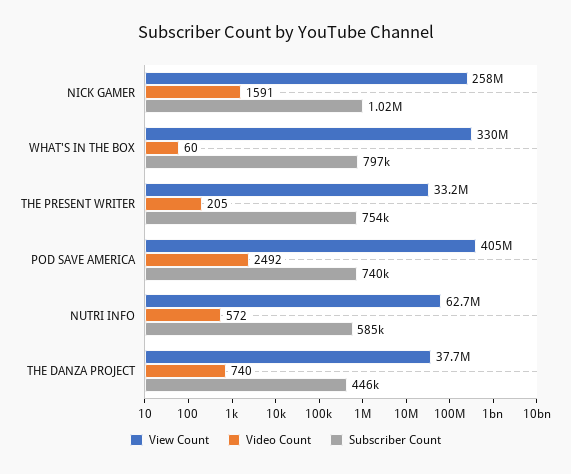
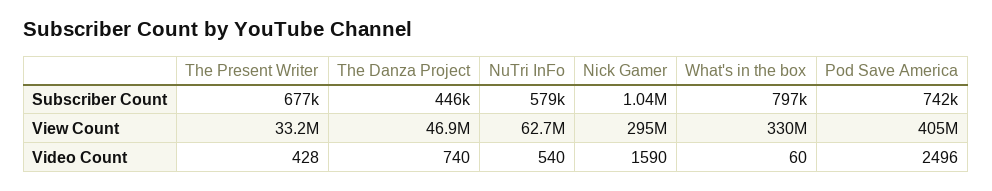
  {
    "View Count": {
-     "NICK GAMER": 258000000,
+     "NICK GAMER": 295000000,
      "WHAT'S IN THE BOX": 330000000,
      "THE PRESENT WRITER": 33200000,
      "POD SAVE AMERICA": 405000000,
      "NUTRI INFO": 62700000,
-     "THE DANZA PROJECT": 37700000
+     "THE DANZA PROJECT": 46900000
    },
    "Video Count": {
-     "NICK GAMER": 1591,
+     "NICK GAMER": 1590,
      "WHAT'S IN THE BOX": 60,
-     "THE PRESENT WRITER": 205,
+     "THE PRESENT WRITER": 428,
-     "POD SAVE AMERICA": 2492,
+     "POD SAVE AMERICA": 2496,
-     "NUTRI INFO": 572,
+     "NUTRI INFO": 540,
      "THE DANZA PROJECT": 740
    },
    "Subscriber Count": {
-     "NICK GAMER": 1020000,
+     "NICK GAMER": 1040000,
      "WHAT'S IN THE BOX": 797000,
-     "THE PRESENT WRITER": 754000,
+     "THE PRESENT WRITER": 677000,
-     "POD SAVE AMERICA": 740000,
+     "POD SAVE AMERICA": 742000,
-     "NUTRI INFO": 585000,
+     "NUTRI INFO": 579000,
      "THE DANZA PROJECT": 446000
    }
  }

